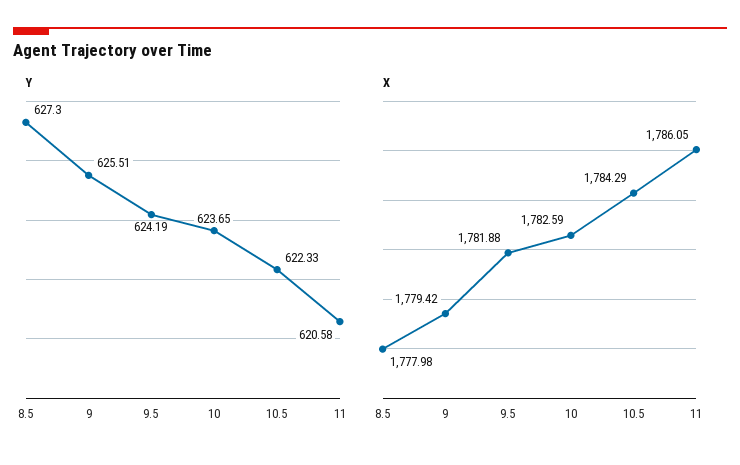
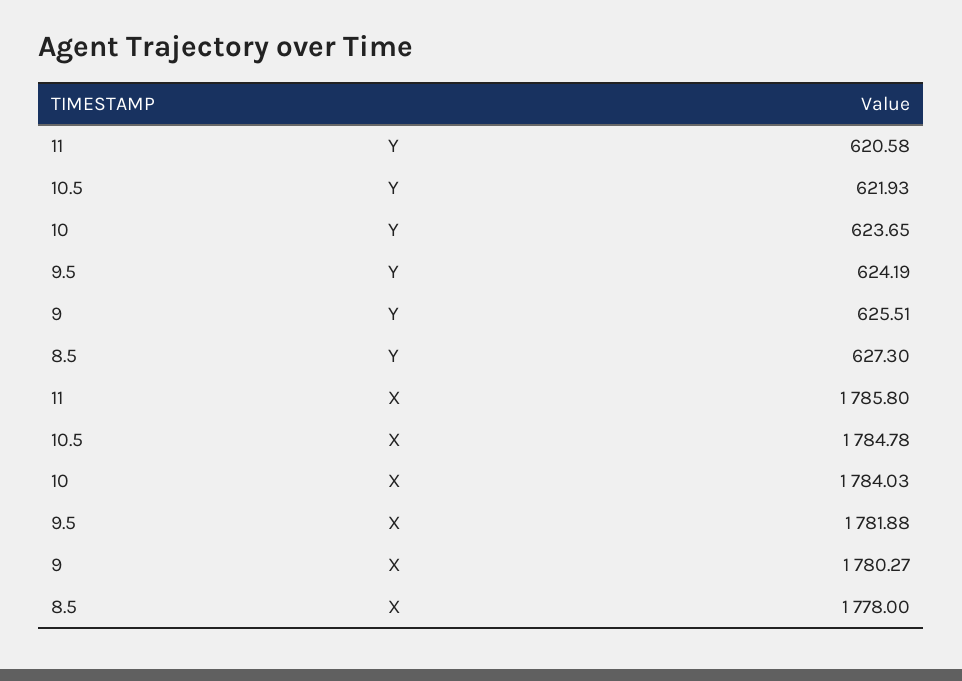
  {
    "Y": {
      "8.5": 627.3,
      "9": 625.51,
      "9.5": 624.19,
      "10": 623.65,
-     "10.5": 622.33,
+     "10.5": 621.93,
      "11": 620.58
    },
    "X": {
-     "8.5": 1777.98,
+     "8.5": 1778,
-     "9": 1779.42,
+     "9": 1780.27,
      "9.5": 1781.88,
-     "10": 1782.59,
+     "10": 1784.03,
-     "10.5": 1784.29,
+     "10.5": 1784.78,
-     "11": 1786.05
+     "11": 1785.8
    }
  }

